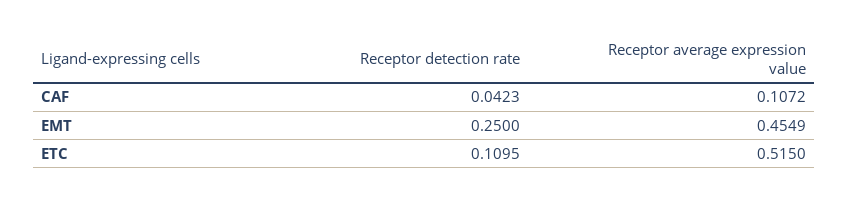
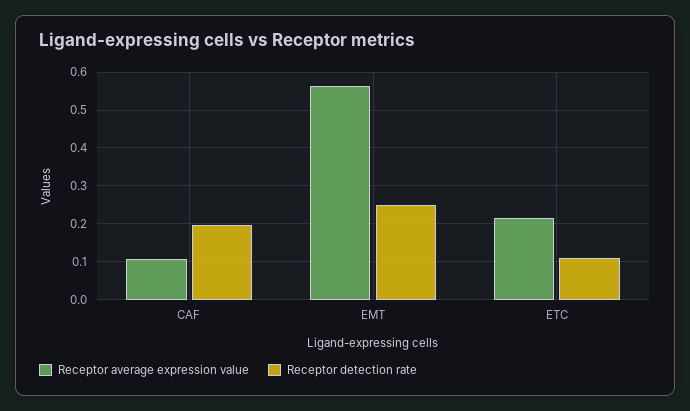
  {
    "Receptor detection rate": {
-     "CAF": 0.0423,
+     "CAF": 0.2,
      "EMT": 0.25,
      "ETC": 0.1095
    },
    "Receptor average expression value": {
      "CAF": 0.1072,
-     "EMT": 0.4549,
+     "EMT": 0.56,
-     "ETC": 0.515
+     "ETC": 0.22
    }
  }

